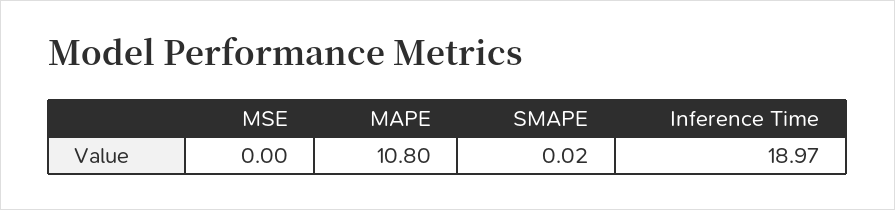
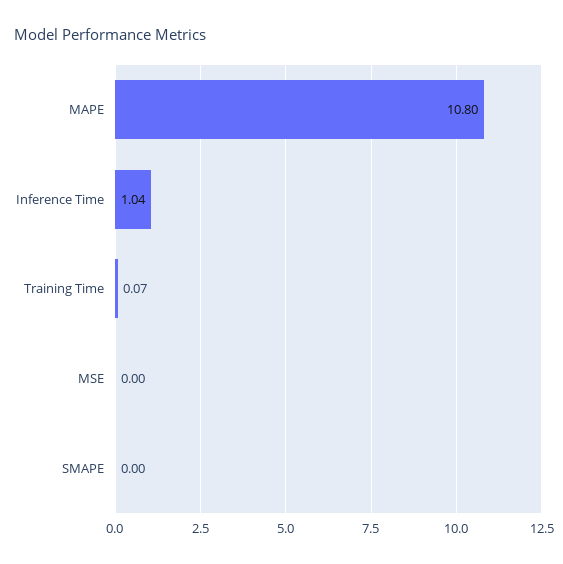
  {
    "MSE": 0,
    "MAPE": 10.8,
-   "SMAPE": 0.02,
+   "SMAPE": 0,
-   "Inference Time": 18.97
+   "Inference Time": 1.04,
+   "Training Time": 0.07
  }

